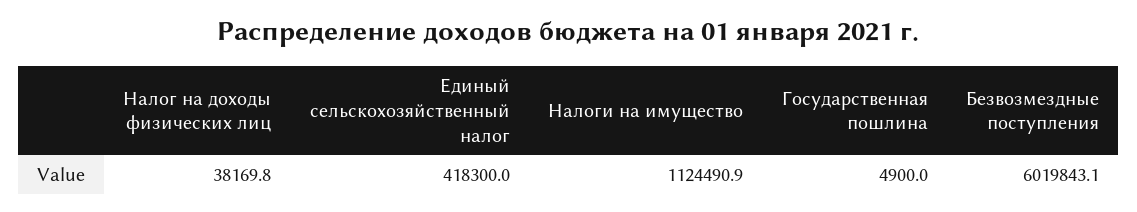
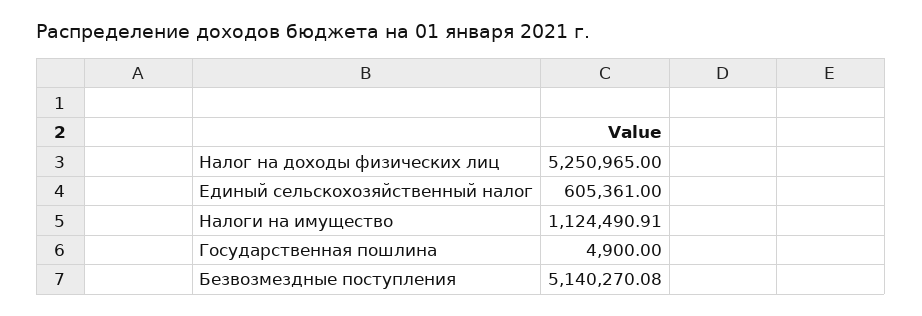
  {
-   "Налог на доходы физических лиц": 38169.8,
+   "Налог на доходы физических лиц": 5250965,
-   "Единый сельскохозяйственный налог": 418300,
+   "Единый сельскохозяйственный налог": 605361,
    "Налоги на имущество": 1124490.91,
    "Государственная пошлина": 4900,
-   "Безвозмездные поступления": 6019843.1
+   "Безвозмездные поступления": 5140270.08
  }

